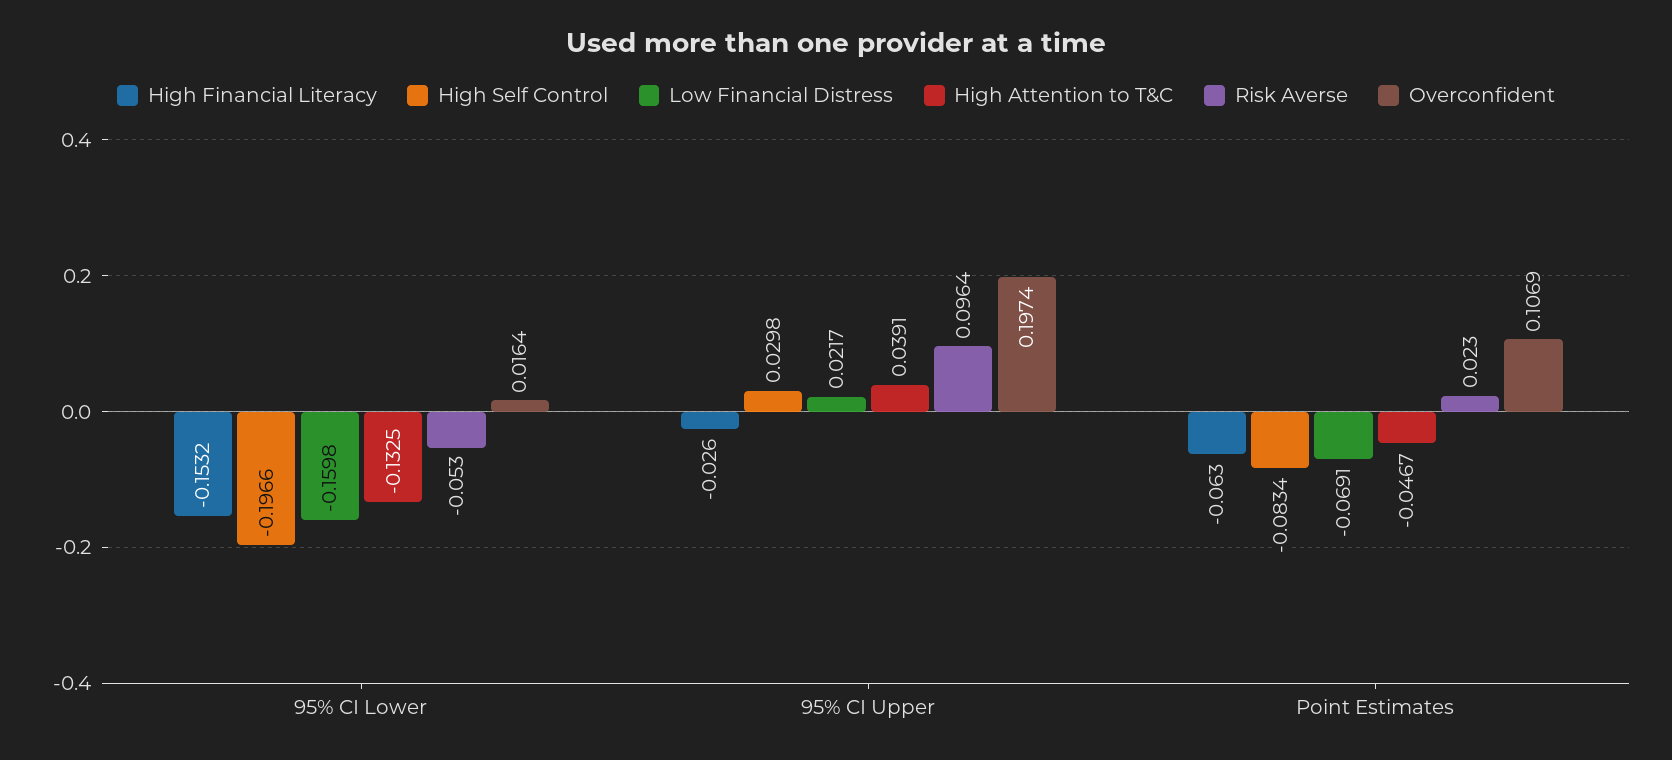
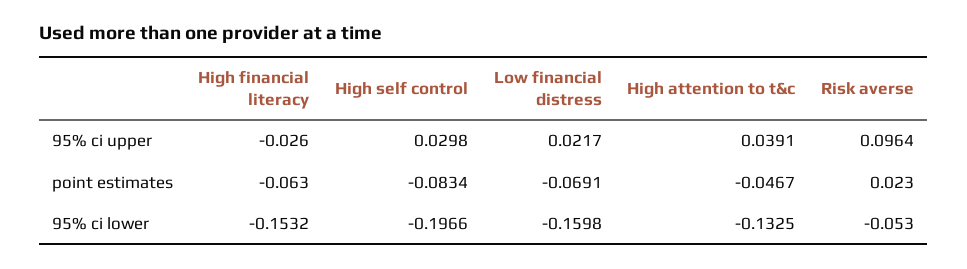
  {
    "High Financial Literacy": {
      "95% CI Lower": -0.1532,
      "95% CI Upper": -0.026,
      "Point Estimates": -0.063
    },
    "High Self Control": {
      "95% CI Lower": -0.1966,
      "95% CI Upper": 0.0298,
      "Point Estimates": -0.0834
    },
    "Low Financial Distress": {
      "95% CI Lower": -0.1598,
      "95% CI Upper": 0.0217,
      "Point Estimates": -0.0691
    },
    "High Attention to T&C": {
      "95% CI Lower": -0.1325,
      "95% CI Upper": 0.0391,
      "Point Estimates": -0.0467
    },
    "Risk Averse": {
      "95% CI Lower": -0.053,
      "95% CI Upper": 0.0964,
      "Point Estimates": 0.023
-   },
+   }
-   "Overconfident": {
-     "95% CI Lower": 0.0164,
-     "95% CI Upper": 0.1974,
-     "Point Estimates": 0.1069
-   }
  }

